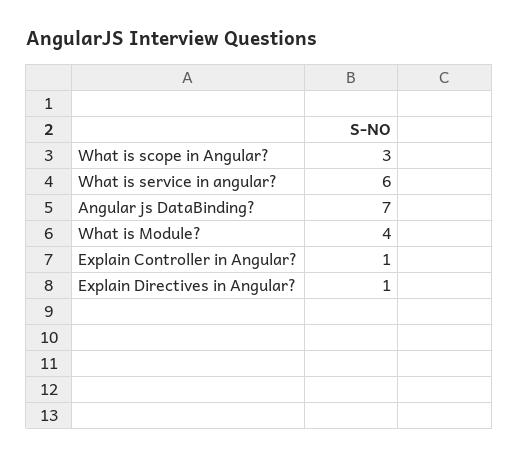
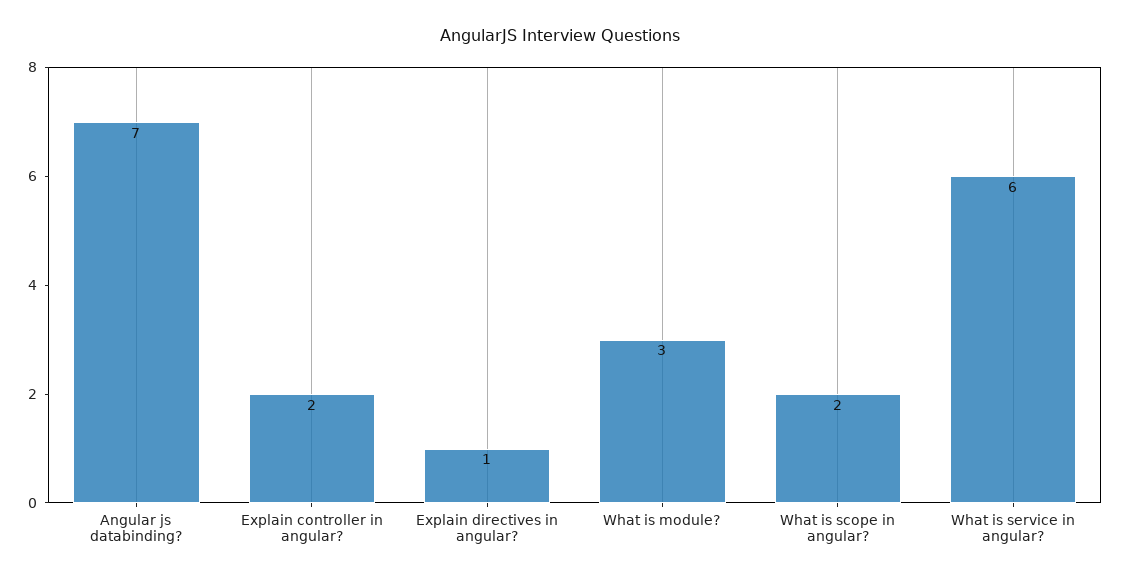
  {
-   "What is scope in Angular?": 3,
+   "What is scope in Angular?": 2,
    "What is service in angular?": 6,
    "Angular js DataBinding?": 7,
-   "What is Module?": 4,
+   "What is Module?": 3,
-   "Explain Controller in Angular?": 1,
+   "Explain Controller in Angular?": 2,
    "Explain Directives in Angular?": 1
  }

